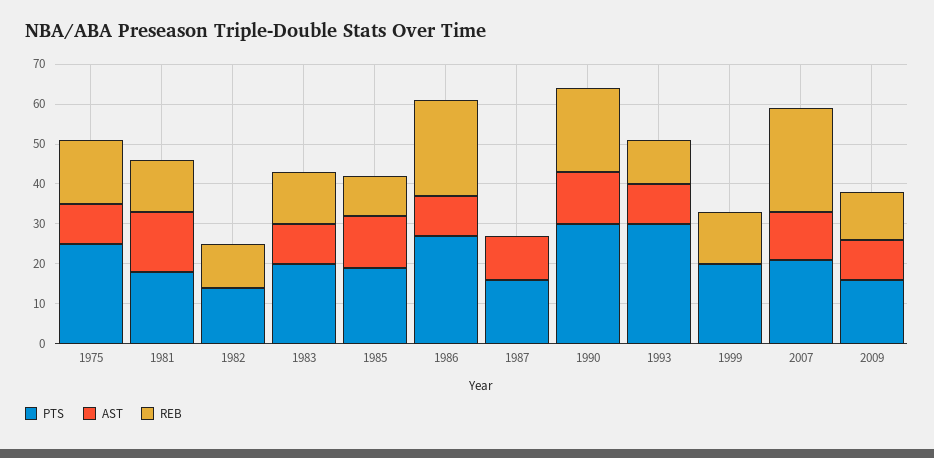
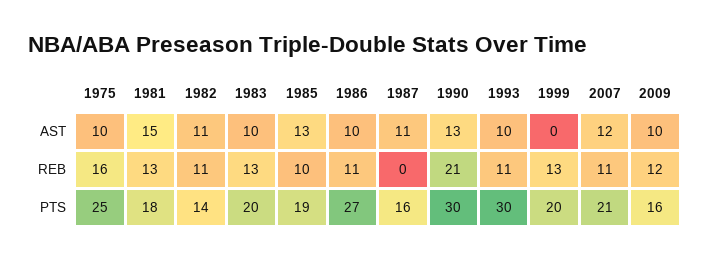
  {
    "PTS": {
      "1975": 25,
      "1981": 18,
      "1982": 14,
      "1983": 20,
      "1985": 19,
      "1986": 27,
      "1987": 16,
      "1990": 30,
      "1993": 30,
      "1999": 20,
      "2007": 21,
      "2009": 16
    },
    "AST": {
      "1975": 10,
      "1981": 15,
-     "1982": 0,
+     "1982": 11,
      "1983": 10,
      "1985": 13,
      "1986": 10,
      "1987": 11,
      "1990": 13,
      "1993": 10,
      "1999": 0,
      "2007": 12,
      "2009": 10
    },
    "REB": {
      "1975": 16,
      "1981": 13,
      "1982": 11,
      "1983": 13,
      "1985": 10,
-     "1986": 25,
+     "1986": 11,
      "1987": 0,
      "1990": 21,
      "1993": 11,
      "1999": 13,
-     "2007": 25,
+     "2007": 11,
      "2009": 12
    }
  }

